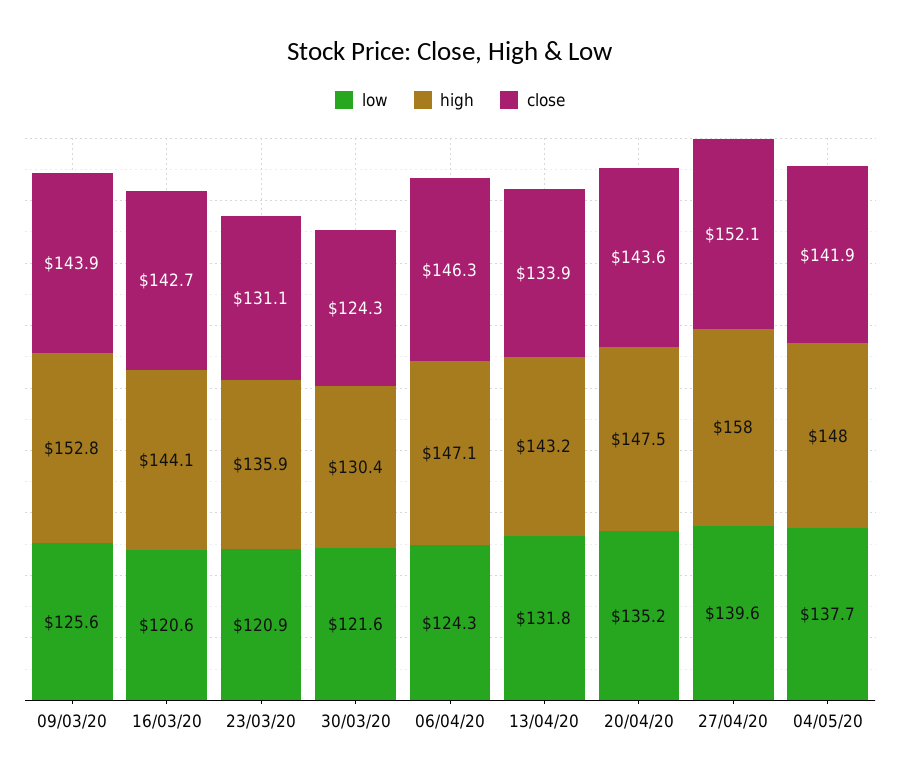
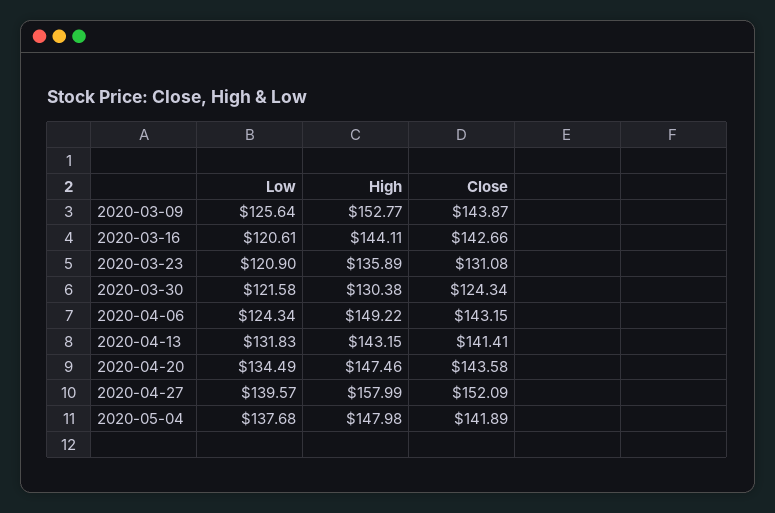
  {
    "low": {
      "09/03/20": 125.64,
      "16/03/20": 120.61,
      "23/03/20": 120.9,
      "30/03/20": 121.58,
      "06/04/20": 124.34,
      "13/04/20": 131.83,
-     "20/04/20": 135.2,
+     "20/04/20": 134.49,
      "27/04/20": 139.57,
      "04/05/20": 137.68
    },
    "high": {
      "09/03/20": 152.77,
      "16/03/20": 144.11,
      "23/03/20": 135.89,
      "30/03/20": 130.38,
-     "06/04/20": 147.1,
+     "06/04/20": 149.22,
      "13/04/20": 143.15,
      "20/04/20": 147.46,
      "27/04/20": 157.99,
      "04/05/20": 147.98
    },
    "close": {
      "09/03/20": 143.87,
      "16/03/20": 142.66,
      "23/03/20": 131.08,
      "30/03/20": 124.34,
-     "06/04/20": 146.3,
+     "06/04/20": 143.15,
-     "13/04/20": 133.9,
+     "13/04/20": 141.41,
      "20/04/20": 143.58,
      "27/04/20": 152.09,
      "04/05/20": 141.89
    }
  }

